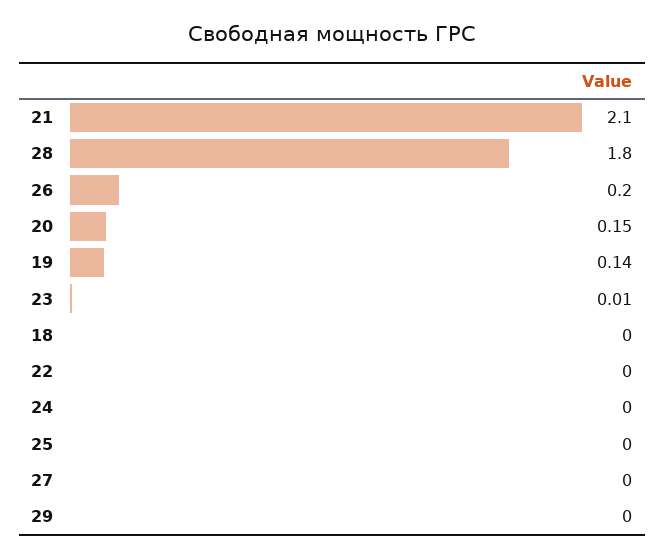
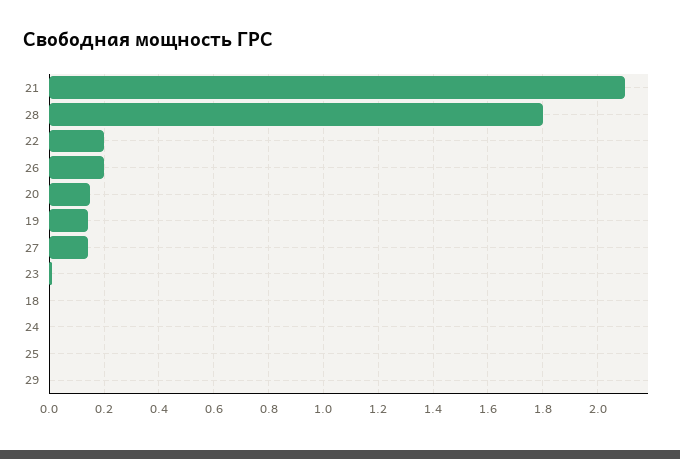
  {
    "21": 2.1,
    "28": 1.8,
    "26": 0.2,
    "20": 0.15,
    "19": 0.14,
    "23": 0.01,
    "18": 0,
-   "22": 0,
+   "22": 0.2,
    "24": 0,
    "25": 0,
-   "27": 0,
+   "27": 0.15,
    "29": 0
  }

